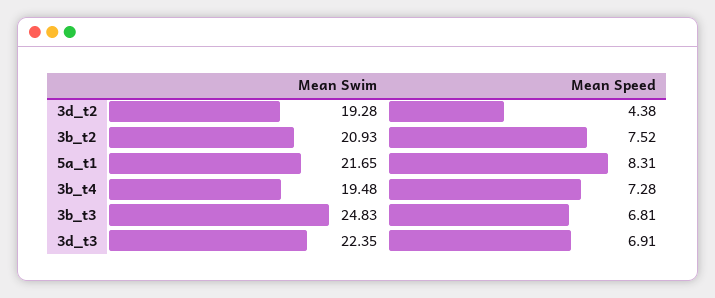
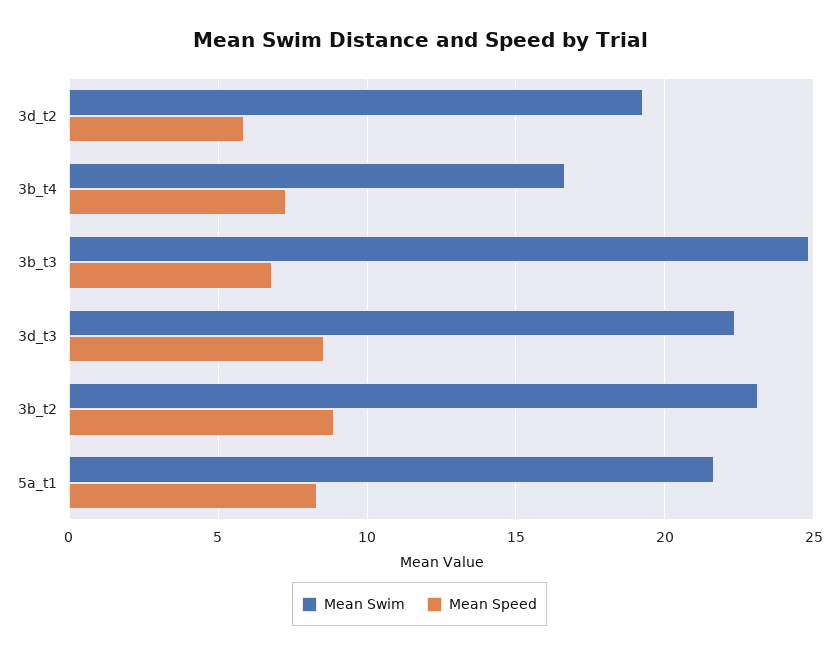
  {
    "Mean Swim": {
      "3d_t2": 19.28,
-     "3b_t2": 20.93,
+     "3b_t2": 23,
      "5a_t1": 21.65,
-     "3b_t4": 19.48,
+     "3b_t4": 16.5,
      "3b_t3": 24.83,
      "3d_t3": 22.35
    },
    "Mean Speed": {
-     "3d_t2": 4.38,
+     "3d_t2": 6,
-     "3b_t2": 7.52,
+     "3b_t2": 9,
      "5a_t1": 8.31,
      "3b_t4": 7.28,
      "3b_t3": 6.81,
-     "3d_t3": 6.91
+     "3d_t3": 8.5
    }
  }

